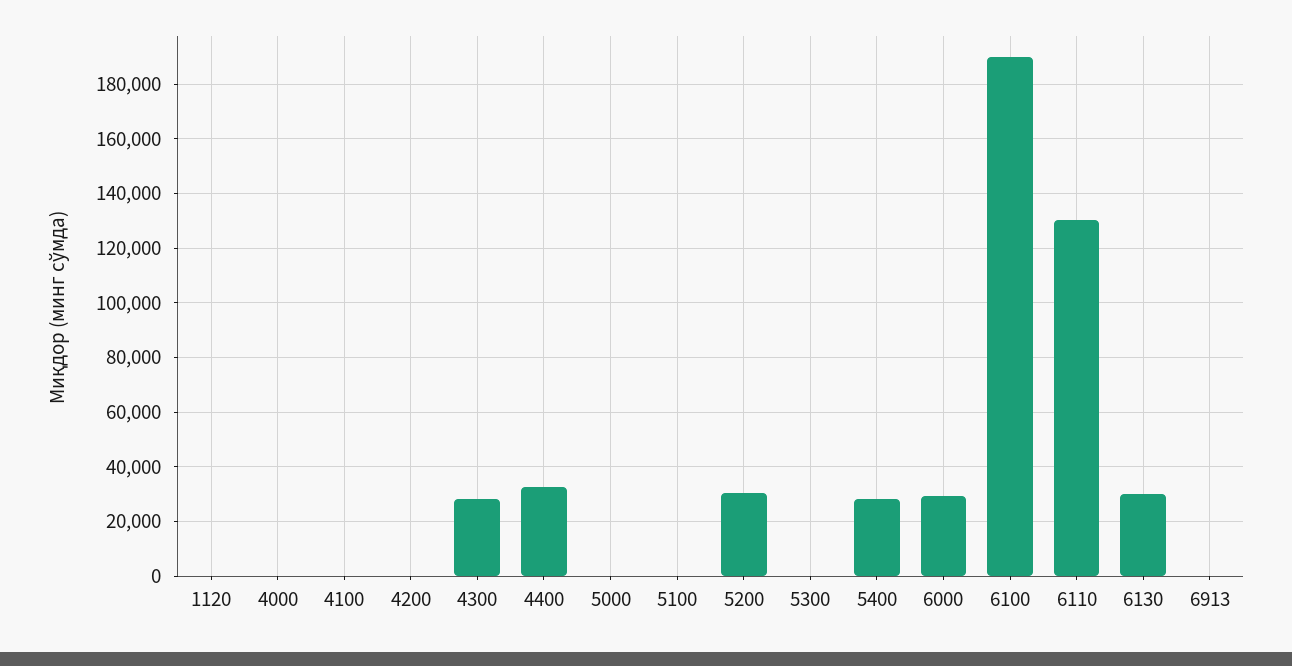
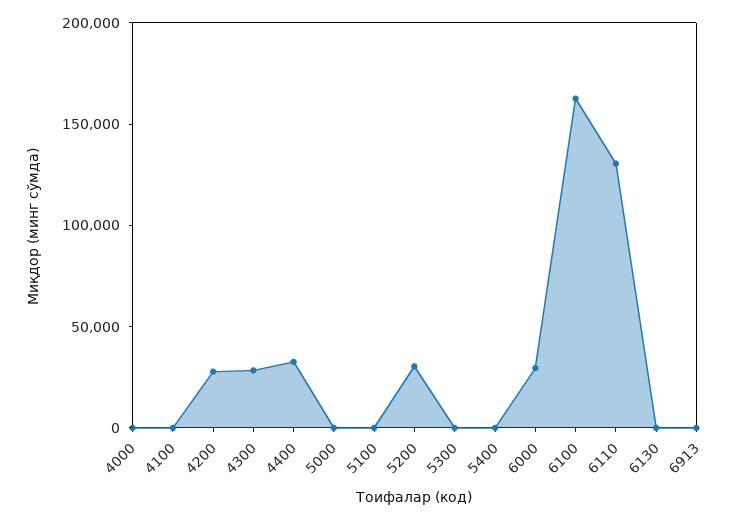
  {
-   "1120": 0,
    "4000": 0,
    "4100": 0,
-   "4200": 0,
+   "4200": 30000,
    "4300": 27500,
    "4400": 32500,
    "5000": 0,
    "5100": 0,
    "5200": 30000,
    "5300": 0,
-   "5400": 27500,
+   "5400": 0,
    "6000": 30000,
-   "6100": 190000,
+   "6100": 160000,
    "6110": 130000,
-   "6130": 30000,
+   "6130": 0,
    "6913": 0
  }

